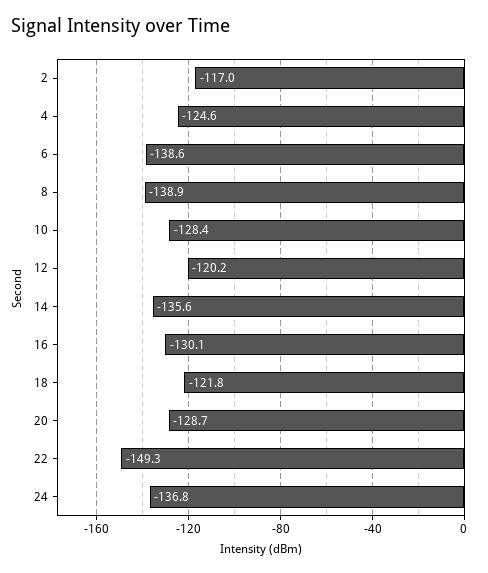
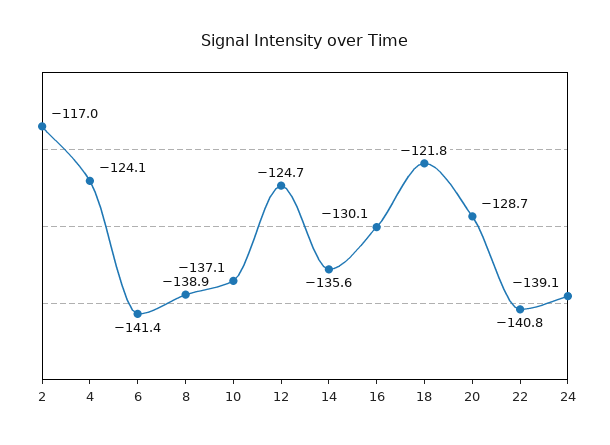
  {
    "2": -117,
-   "4": -124.6,
+   "4": -124.1,
-   "6": -138.6,
+   "6": -141.4,
    "8": -138.9,
-   "10": -128.4,
+   "10": -137.1,
-   "12": -120.2,
+   "12": -124.7,
    "14": -135.6,
    "16": -130.1,
    "18": -121.8,
    "20": -128.7,
-   "22": -149.3,
+   "22": -140.8,
-   "24": -136.8
+   "24": -139.1
  }

